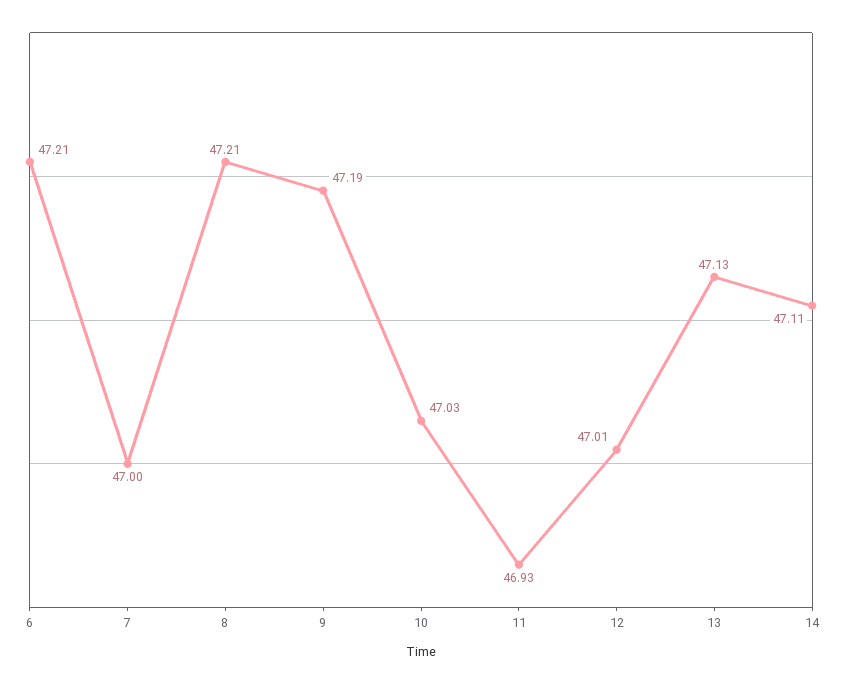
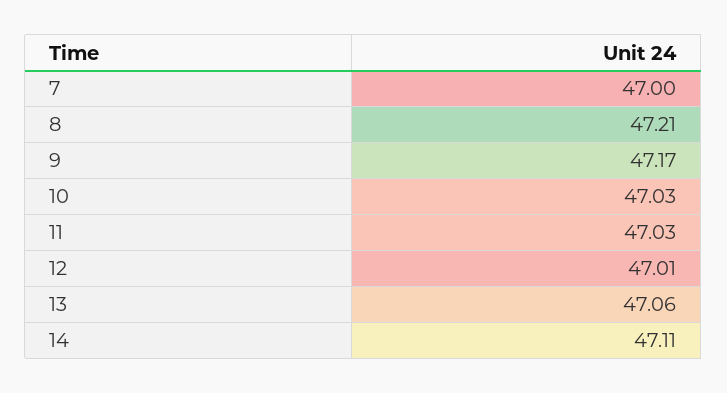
  {
-   "6": 47.21,
    "7": 47,
    "8": 47.21,
-   "9": 47.19,
+   "9": 47.17,
    "10": 47.03,
-   "11": 46.93,
+   "11": 47.03,
    "12": 47.01,
-   "13": 47.13,
+   "13": 47.06,
    "14": 47.11
  }

